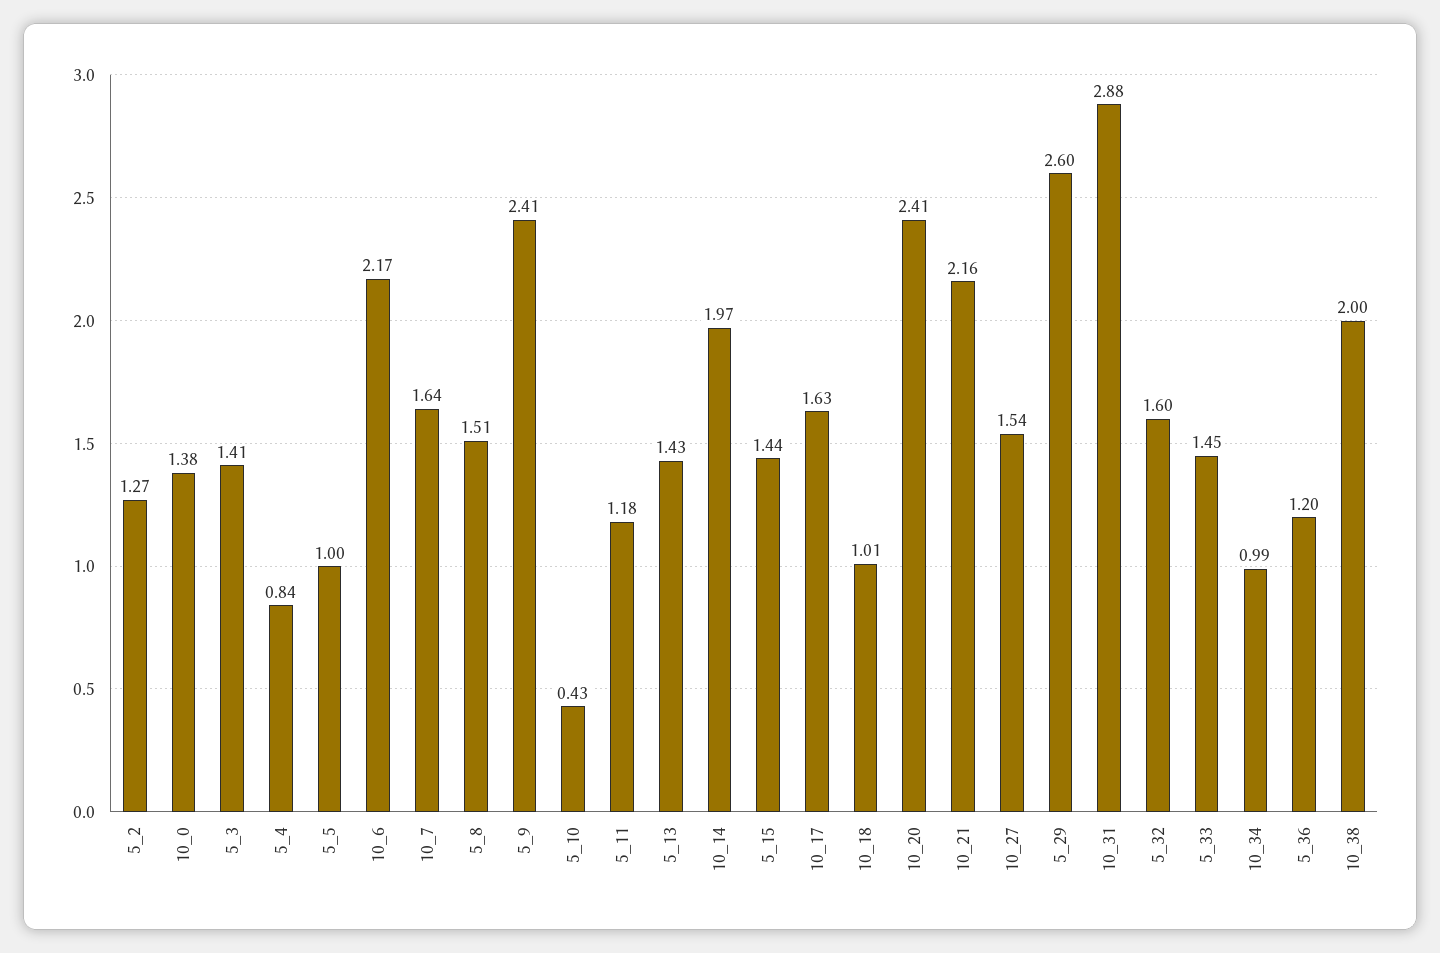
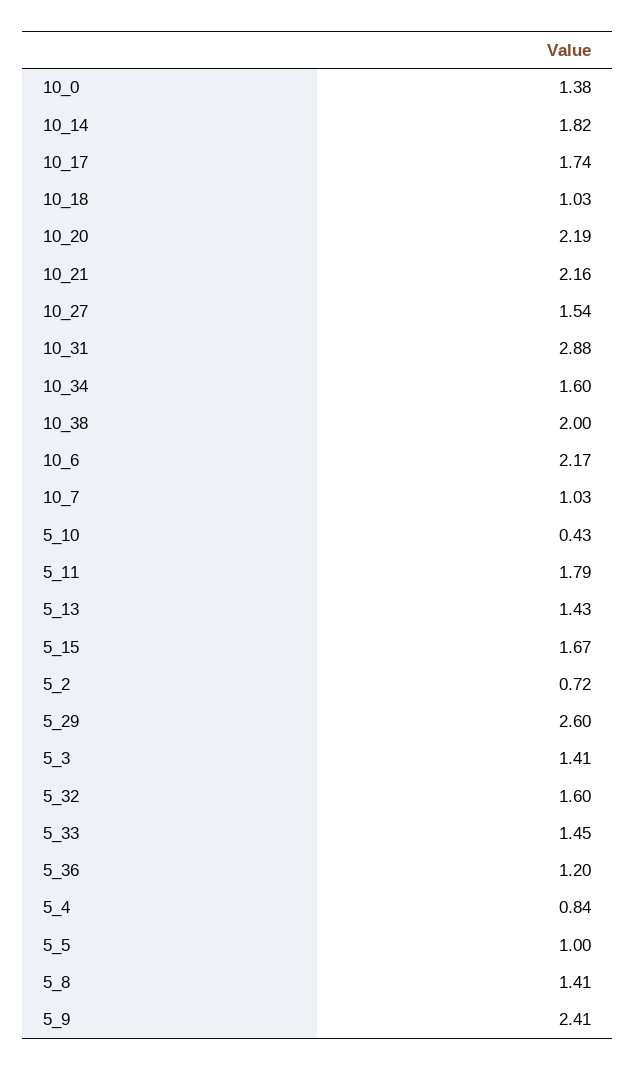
  {
-   "5_2": 1.27,
+   "5_2": 0.72,
    "10_0": 1.38,
    "5_3": 1.41,
    "5_4": 0.84,
    "5_5": 1,
    "10_6": 2.17,
-   "10_7": 1.64,
+   "10_7": 1.03,
-   "5_8": 1.51,
+   "5_8": 1.41,
    "5_9": 2.41,
    "5_10": 0.43,
-   "5_11": 1.18,
+   "5_11": 1.79,
    "5_13": 1.43,
-   "10_14": 1.97,
+   "10_14": 1.82,
-   "5_15": 1.44,
+   "5_15": 1.67,
-   "10_17": 1.63,
+   "10_17": 1.74,
-   "10_18": 1.01,
+   "10_18": 1.03,
-   "10_20": 2.41,
+   "10_20": 2.19,
    "10_21": 2.16,
    "10_27": 1.54,
    "5_29": 2.6,
    "10_31": 2.88,
    "5_32": 1.6,
    "5_33": 1.45,
-   "10_34": 0.99,
+   "10_34": 1.6,
    "5_36": 1.2,
    "10_38": 2
  }

